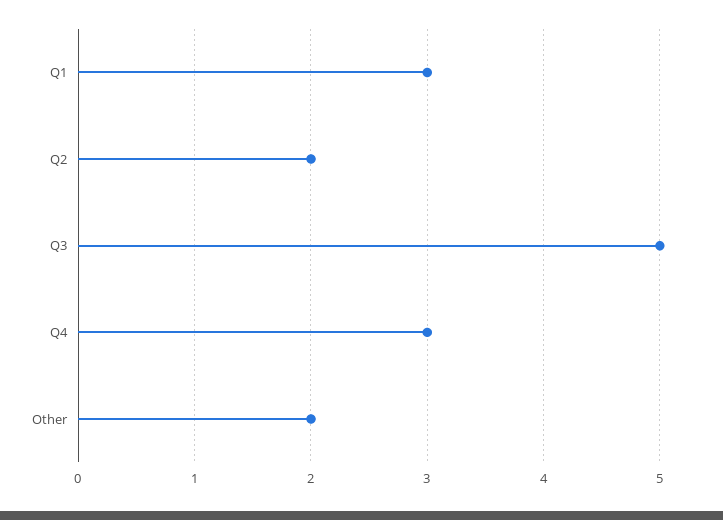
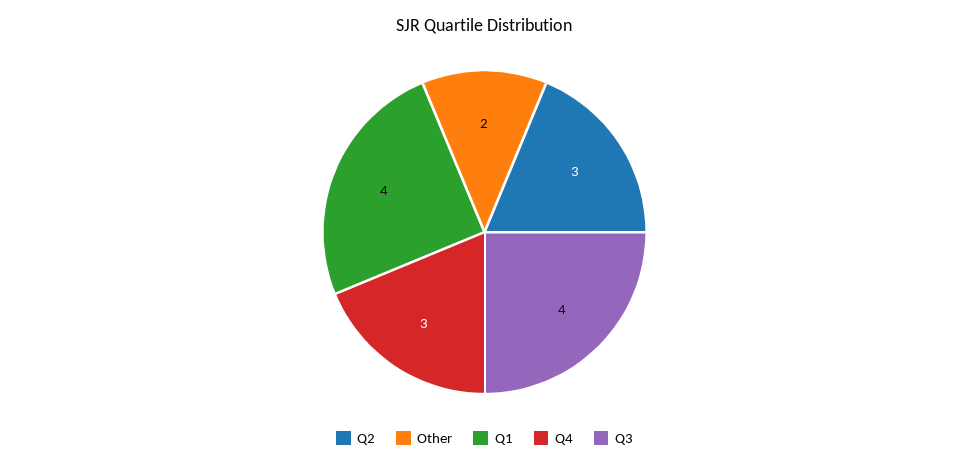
  {
-   "Q1": 3,
+   "Q1": 4,
-   "Q2": 2,
+   "Q2": 3,
-   "Q3": 5,
+   "Q3": 4,
    "Q4": 3,
    "Other": 2
  }

